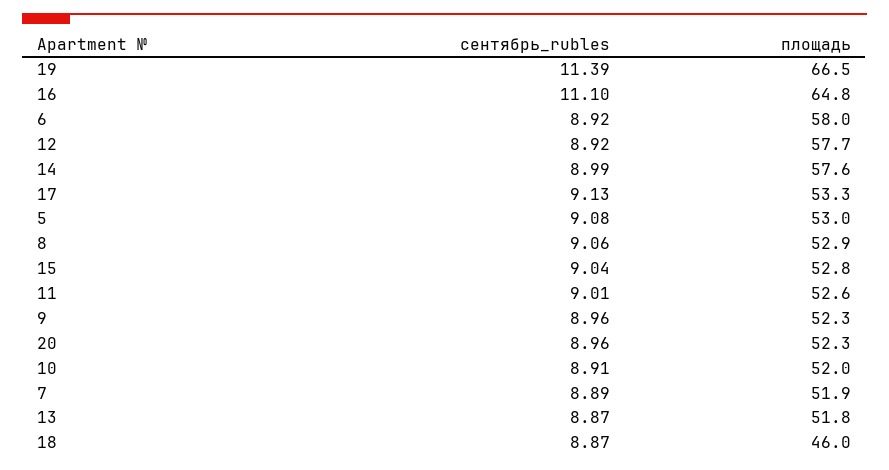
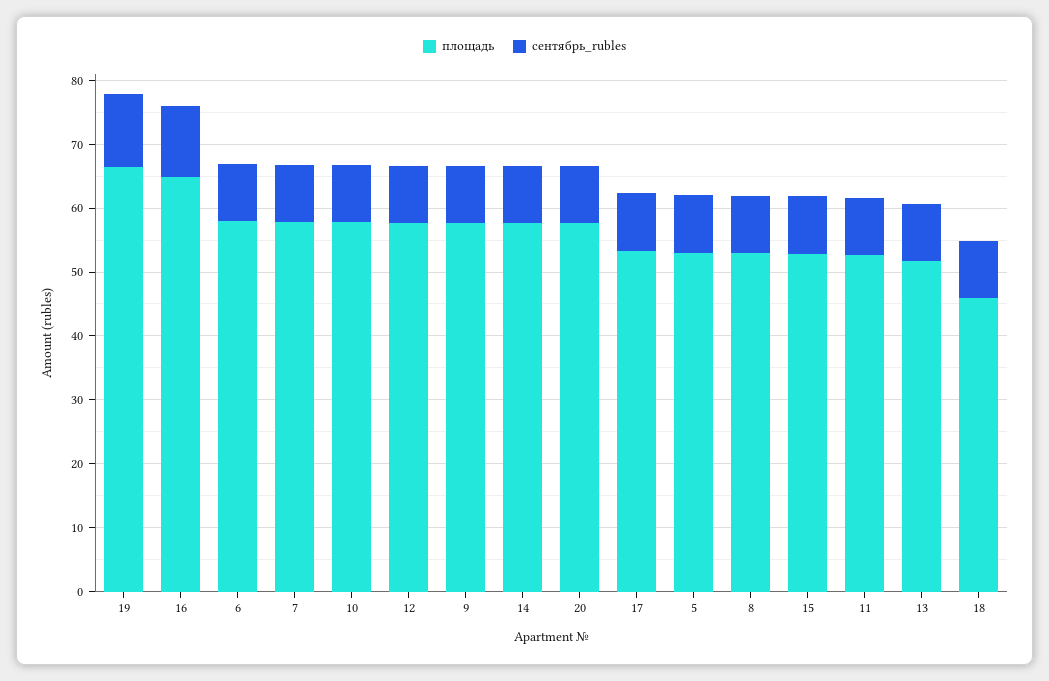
  {
    "сентябрь_rubles": {
      "19": 11.39,
      "16": 11.1,
      "6": 8.92,
      "12": 8.92,
      "14": 8.99,
      "17": 9.13,
      "5": 9.08,
      "8": 9.06,
      "15": 9.04,
      "11": 9.01,
      "9": 8.96,
      "20": 8.96,
      "10": 8.91,
      "7": 8.89,
      "13": 8.87,
      "18": 8.87
    },
    "площадь": {
      "19": 66.5,
      "16": 64.8,
      "6": 58,
      "12": 57.7,
      "14": 57.6,
      "17": 53.3,
      "5": 53,
      "8": 52.9,
      "15": 52.8,
      "11": 52.6,
-     "9": 52.3,
+     "9": 58,
-     "20": 52.3,
+     "20": 58,
-     "10": 52,
+     "10": 58,
-     "7": 51.9,
+     "7": 58,
      "13": 51.8,
      "18": 46
    }
  }

